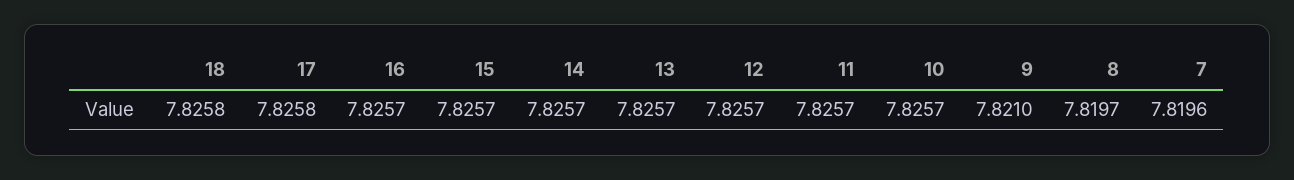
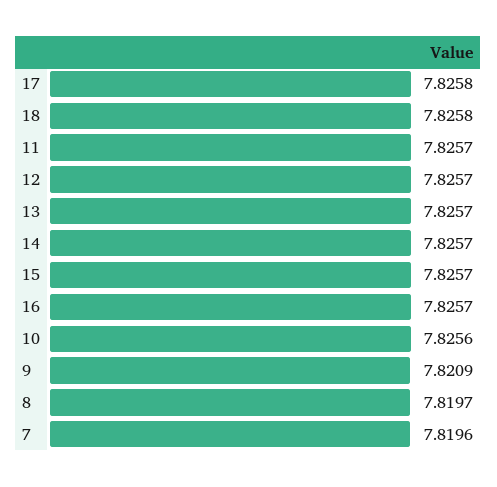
  {
    "18": 7.8258,
    "17": 7.8258,
    "16": 7.8257,
    "15": 7.8257,
    "14": 7.8257,
    "13": 7.8257,
    "12": 7.8257,
    "11": 7.8257,
-   "10": 7.8257,
+   "10": 7.8256,
-   "9": 7.821,
+   "9": 7.8209,
    "8": 7.8197,
    "7": 7.8196
  }

